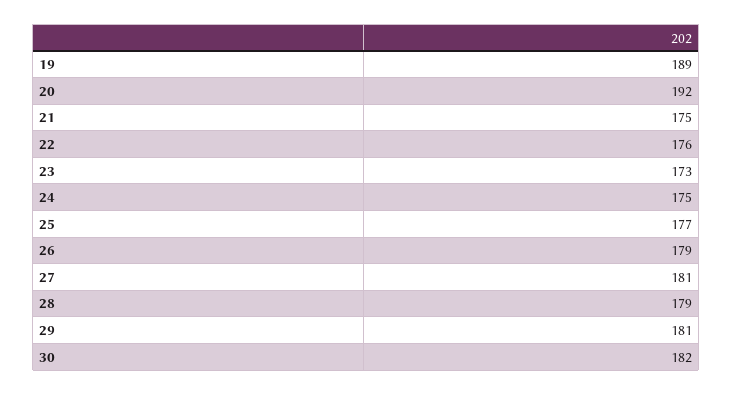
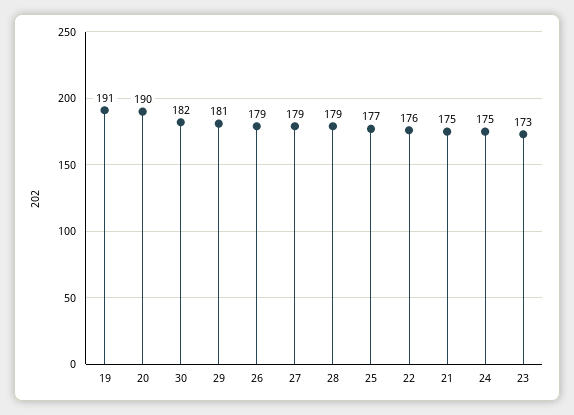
  {
-   "19": 189,
+   "19": 191,
-   "20": 192,
+   "20": 190,
    "21": 175,
    "22": 176,
    "23": 173,
    "24": 175,
    "25": 177,
    "26": 179,
-   "27": 181,
+   "27": 179,
    "28": 179,
    "29": 181,
    "30": 182
  }

